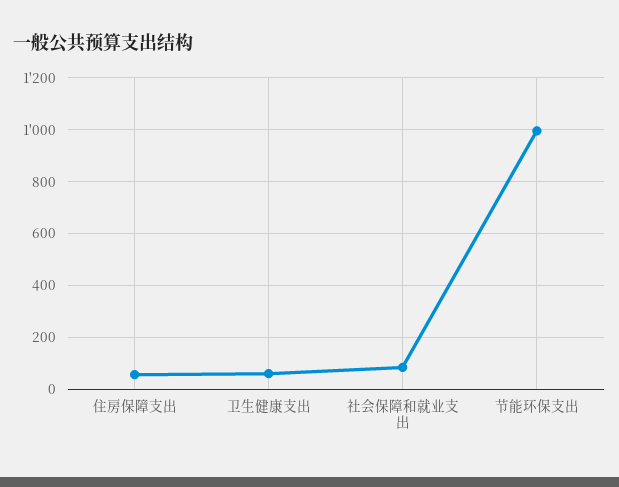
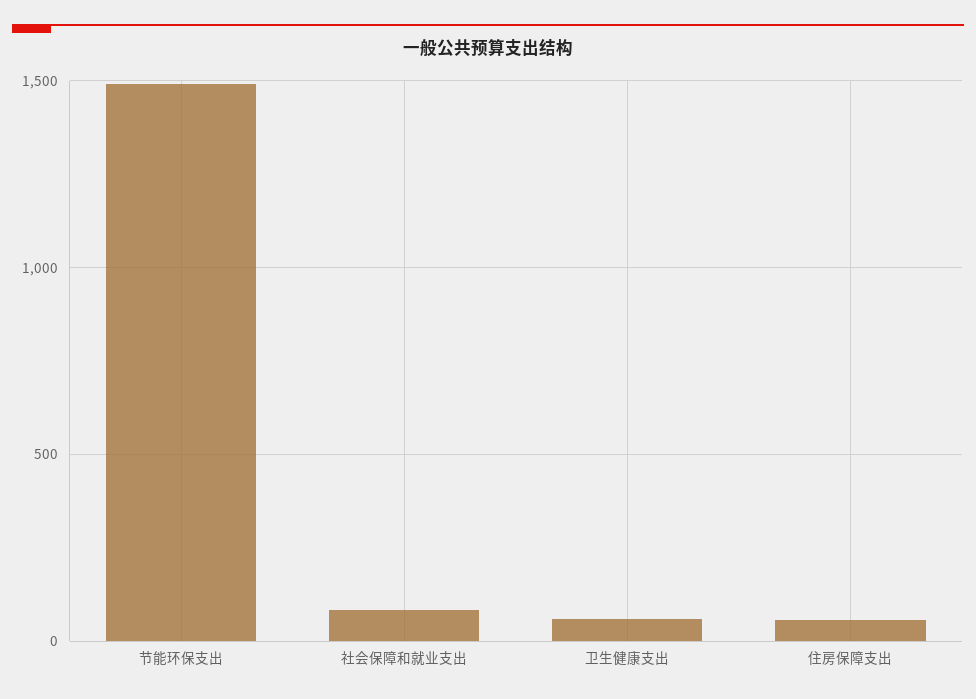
  {
    "住房保障支出": 50,
    "卫生健康支出": 50,
    "社会保障和就业支出": 75,
-   "节能环保支出": 1000
+   "节能环保支出": 1500
  }

